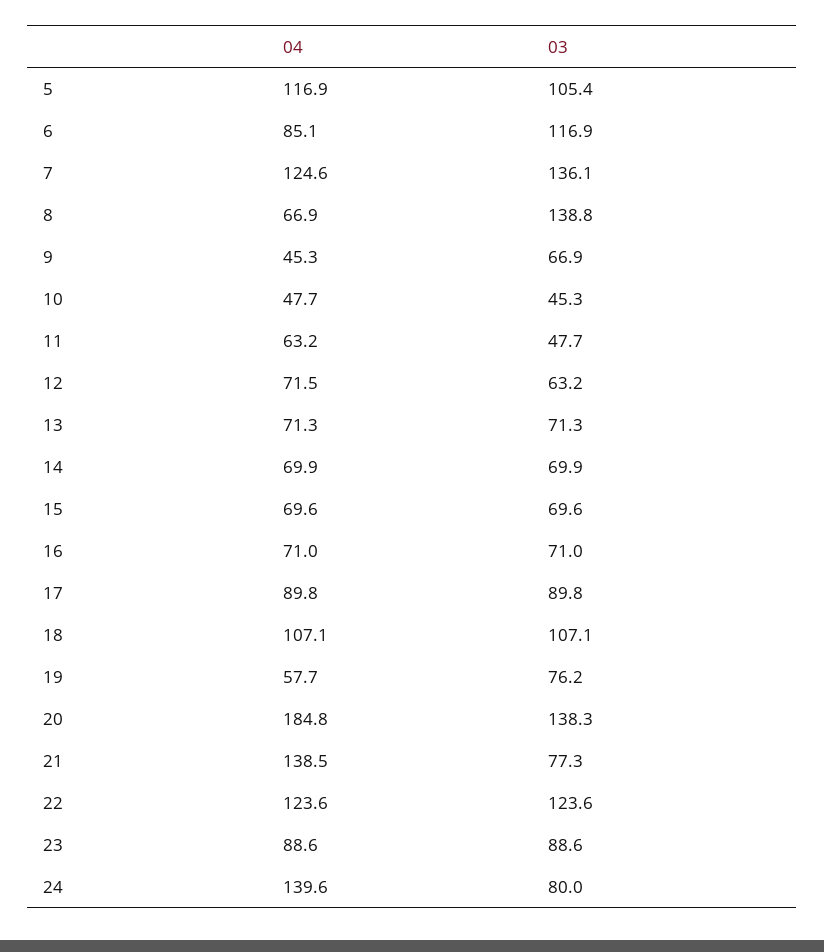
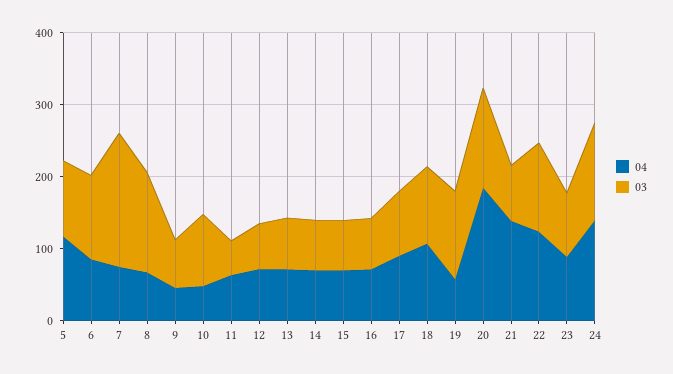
  {
    "04": {
      "5": 116.9,
      "6": 85.1,
-     "7": 124.6,
+     "7": 80,
      "8": 66.9,
      "9": 45.3,
      "10": 47.7,
      "11": 63.2,
      "12": 71.5,
      "13": 71.3,
      "14": 69.9,
      "15": 69.6,
      "16": 71,
      "17": 89.8,
      "18": 107.1,
      "19": 57.7,
      "20": 184.8,
      "21": 138.5,
      "22": 123.6,
      "23": 88.6,
      "24": 139.6
    },
    "03": {
      "5": 105.4,
      "6": 116.9,
-     "7": 136.1,
+     "7": 180,
      "8": 138.8,
      "9": 66.9,
-     "10": 45.3,
+     "10": 100,
      "11": 47.7,
      "12": 63.2,
      "13": 71.3,
      "14": 69.9,
      "15": 69.6,
      "16": 71,
      "17": 89.8,
      "18": 107.1,
-     "19": 76.2,
+     "19": 120,
      "20": 138.3,
      "21": 77.3,
      "22": 123.6,
      "23": 88.6,
-     "24": 80
+     "24": 140
    }
  }

